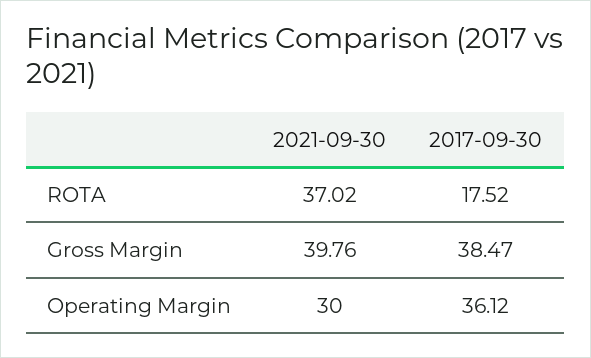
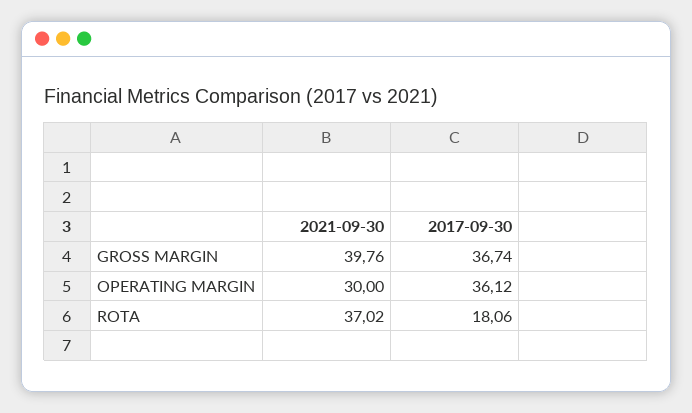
  {
    "2021-09-30": {
      "ROTA": 37.02,
      "Gross Margin": 39.76,
      "Operating Margin": 30
    },
    "2017-09-30": {
-     "ROTA": 17.52,
+     "ROTA": 18.06,
-     "Gross Margin": 38.47,
+     "Gross Margin": 36.74,
      "Operating Margin": 36.12
    }
  }

